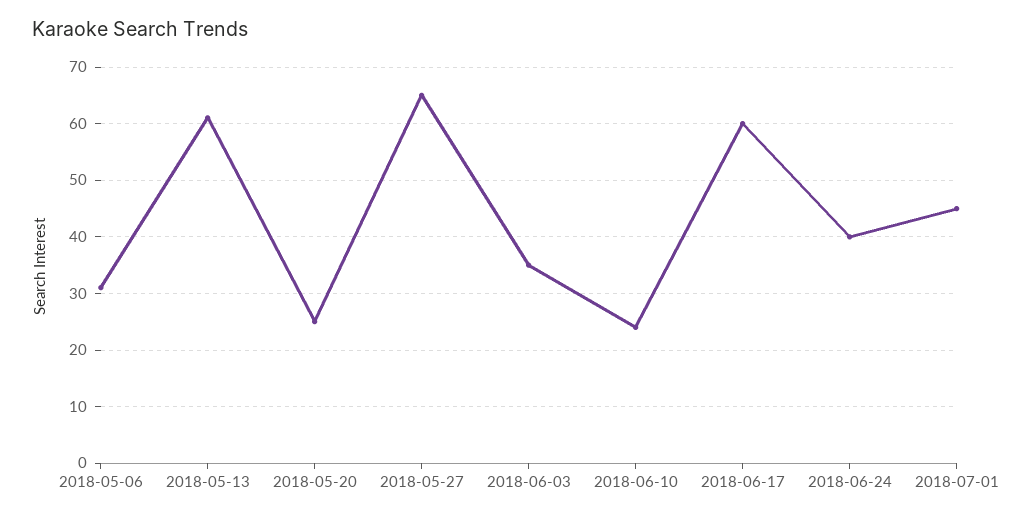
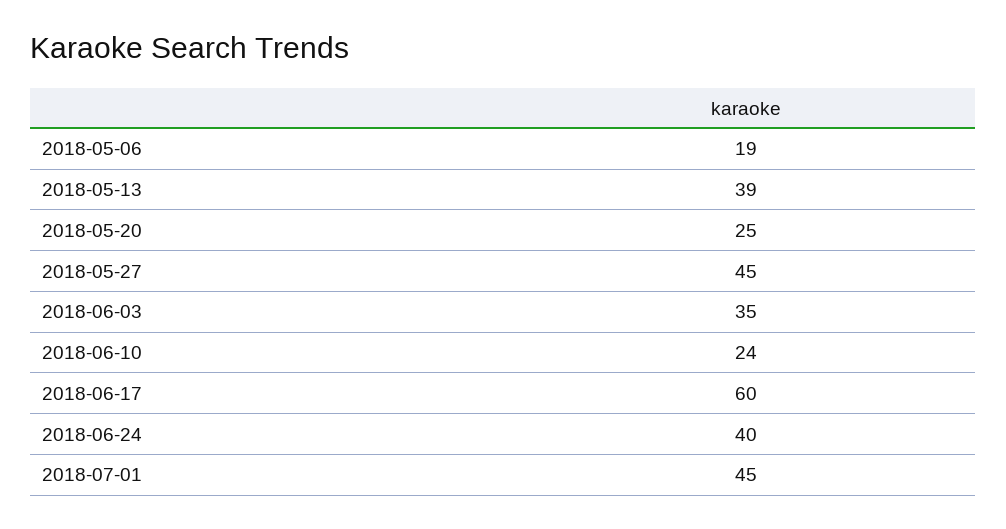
  {
-   "2018-05-06": 30,
+   "2018-05-06": 19,
-   "2018-05-13": 60,
+   "2018-05-13": 39,
    "2018-05-20": 25,
-   "2018-05-27": 65,
+   "2018-05-27": 45,
    "2018-06-03": 35,
    "2018-06-10": 24,
    "2018-06-17": 60,
    "2018-06-24": 40,
    "2018-07-01": 45
  }

